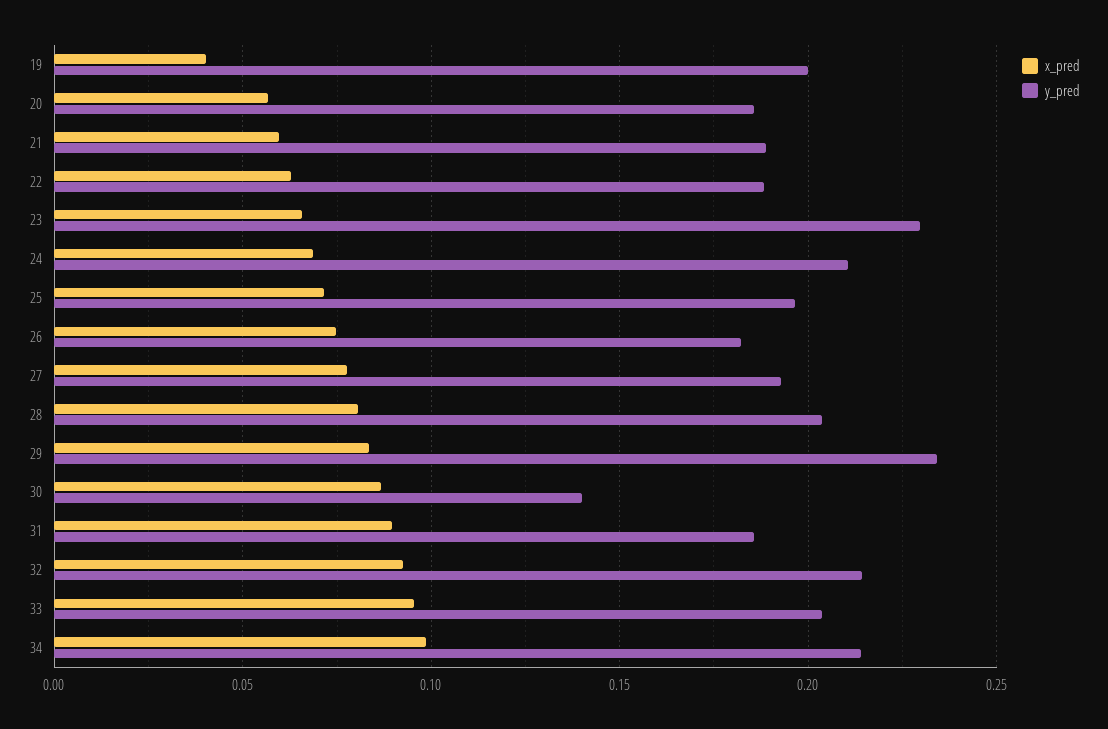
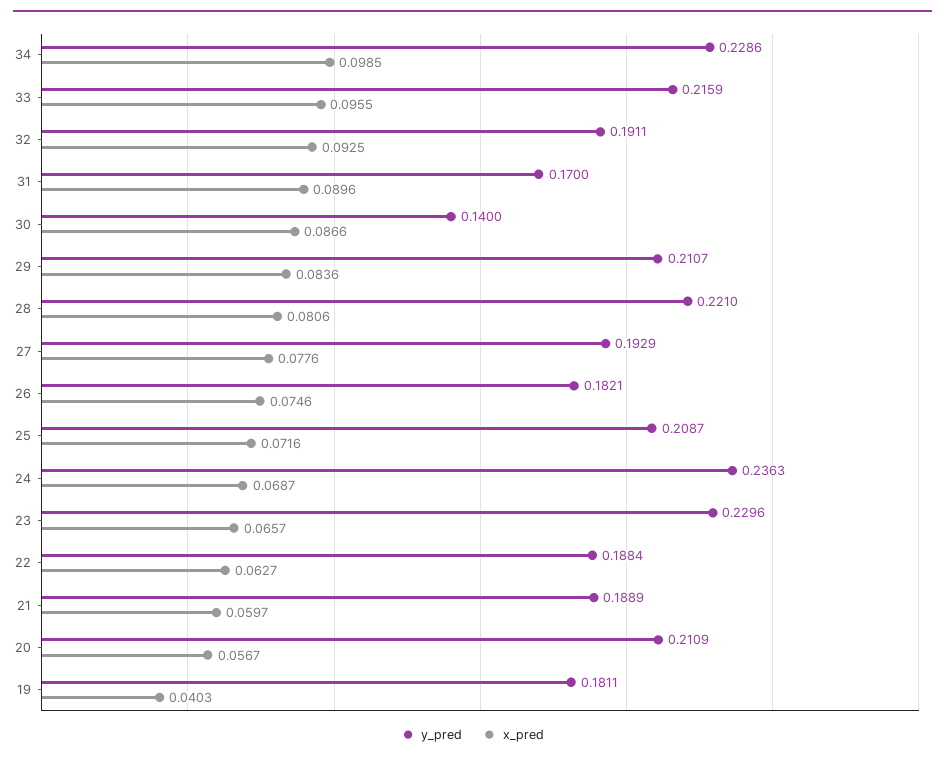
  {
    "x_pred": {
      "19": 0.0403,
      "20": 0.0567,
      "21": 0.0597,
      "22": 0.0627,
      "23": 0.0657,
      "24": 0.0687,
      "25": 0.0716,
      "26": 0.0746,
      "27": 0.0776,
      "28": 0.0806,
      "29": 0.0836,
      "30": 0.0866,
      "31": 0.0896,
      "32": 0.0925,
      "33": 0.0955,
      "34": 0.0985
    },
    "y_pred": {
-     "19": 0.2,
+     "19": 0.1811,
-     "20": 0.185,
+     "20": 0.2109,
      "21": 0.1889,
      "22": 0.1884,
      "23": 0.2296,
-     "24": 0.21,
+     "24": 0.2363,
-     "25": 0.195,
+     "25": 0.2087,
      "26": 0.1821,
      "27": 0.1929,
-     "28": 0.205,
+     "28": 0.221,
-     "29": 0.235,
+     "29": 0.2107,
      "30": 0.14,
-     "31": 0.185,
+     "31": 0.17,
-     "32": 0.215,
+     "32": 0.1911,
-     "33": 0.205,
+     "33": 0.2159,
-     "34": 0.215
+     "34": 0.2286
    }
  }

